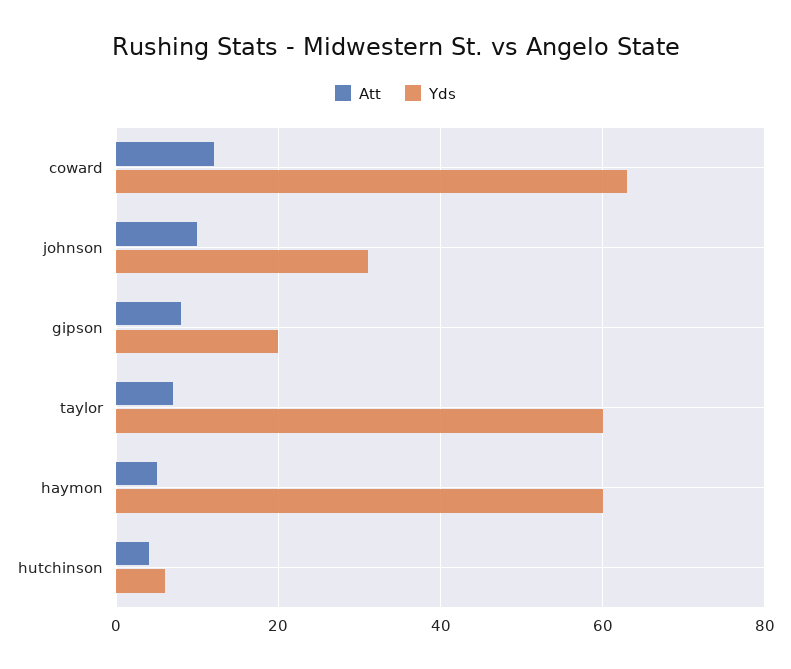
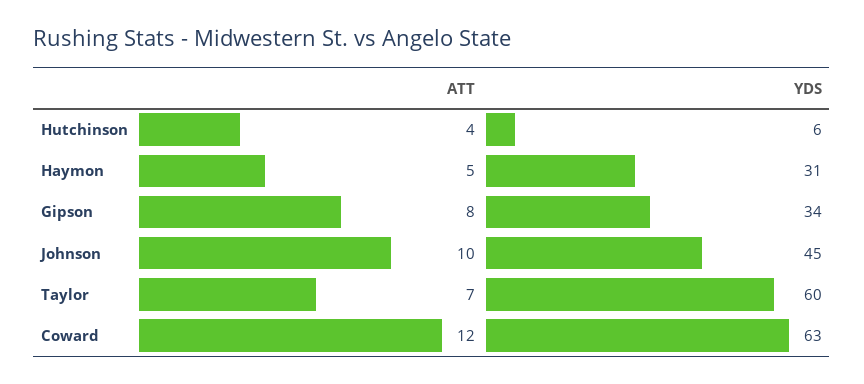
  {
    "Att": {
      "coward": 12,
      "johnson": 10,
      "gipson": 8,
      "taylor": 7,
      "haymon": 5,
      "hutchinson": 4
    },
    "Yds": {
      "coward": 63,
-     "johnson": 30,
+     "johnson": 45,
-     "gipson": 20,
+     "gipson": 34,
      "taylor": 60,
-     "haymon": 60,
+     "haymon": 31,
      "hutchinson": 6
    }
  }

